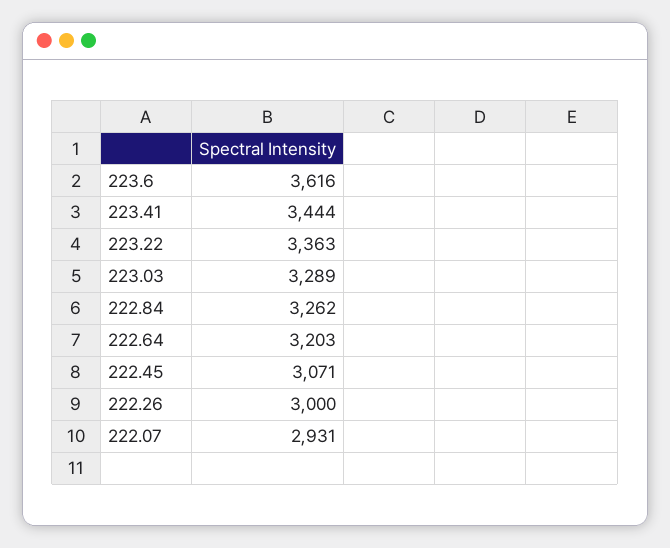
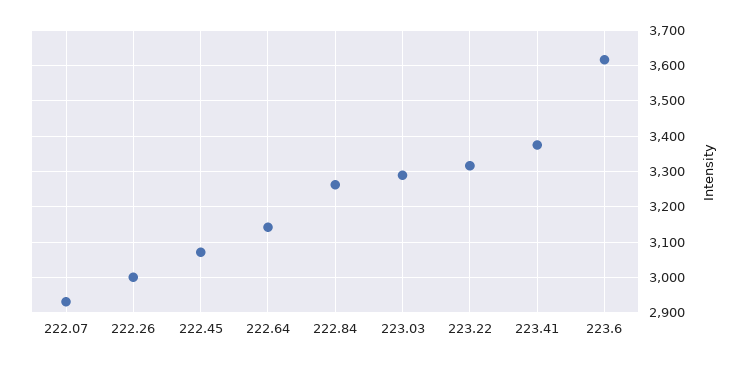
  {
    "223.6": 3616,
-   "223.41": 3444,
+   "223.41": 3380,
-   "223.22": 3363,
+   "223.22": 3320,
    "223.03": 3289,
    "222.84": 3262,
-   "222.64": 3203,
+   "222.64": 3140,
    "222.45": 3071,
    "222.26": 3000,
    "222.07": 2931
  }

